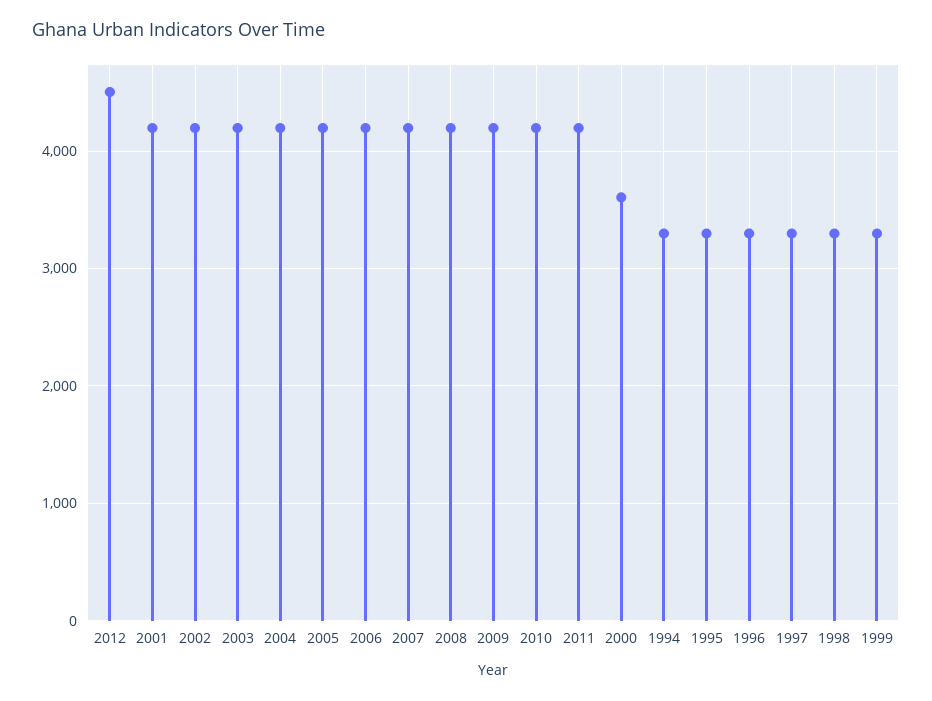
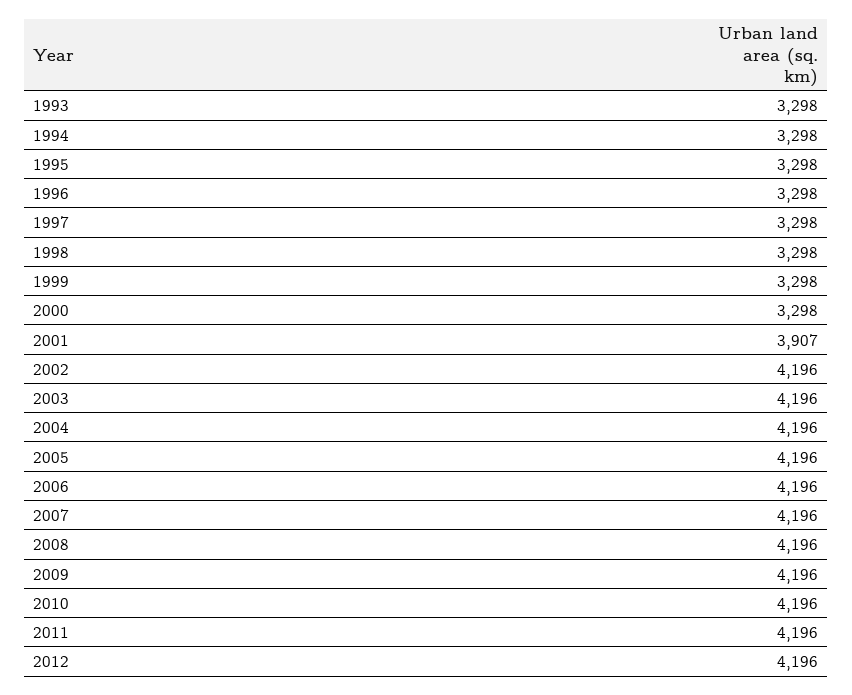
  {
-   "2012": 4500,
+   "2012": 4196,
-   "2001": 4200,
+   "2001": 3907,
    "2002": 4196,
    "2003": 4196,
    "2004": 4196,
    "2005": 4196,
    "2006": 4196,
    "2007": 4196,
    "2008": 4196,
    "2009": 4196,
    "2010": 4196,
    "2011": 4196,
-   "2000": 3600,
+   "2000": 3298,
    "1994": 3298,
    "1995": 3298,
    "1996": 3298,
    "1997": 3298,
    "1998": 3298,
-   "1999": 3298
+   "1999": 3298,
+   "1993": 3298
  }

